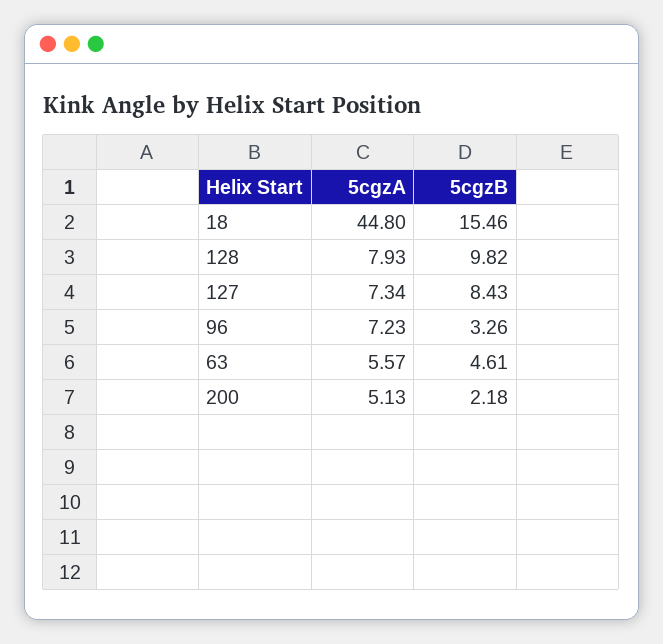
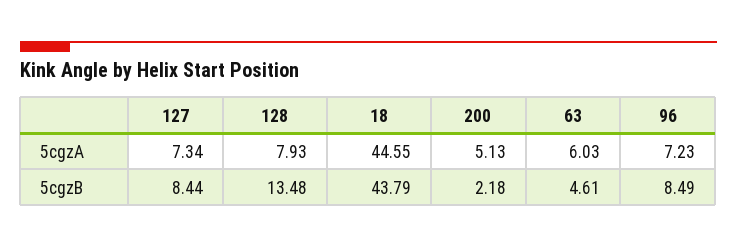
  {
    "5cgzA": {
-     "18": 44.8,
+     "18": 44.55,
      "128": 7.93,
      "127": 7.34,
      "96": 7.23,
-     "63": 5.57,
+     "63": 6.03,
      "200": 5.13
    },
    "5cgzB": {
-     "18": 15.46,
+     "18": 43.79,
-     "128": 9.82,
+     "128": 13.48,
-     "127": 8.43,
+     "127": 8.44,
-     "96": 3.26,
+     "96": 8.49,
      "63": 4.61,
      "200": 2.18
    }
  }

